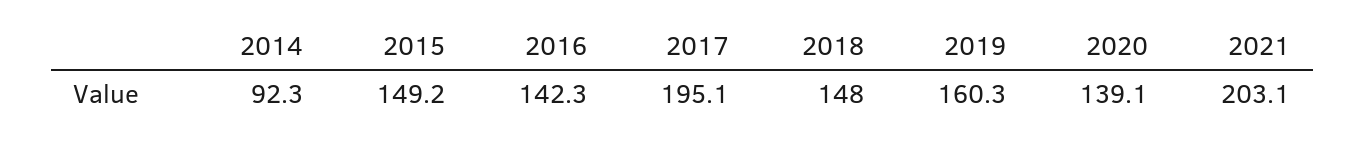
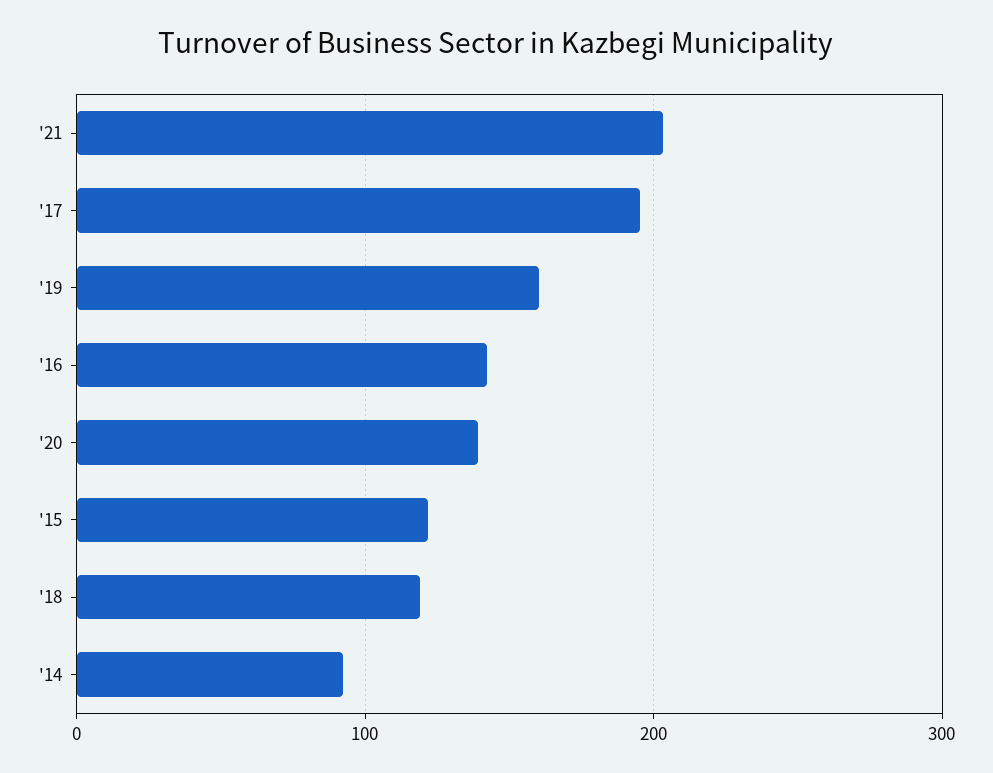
  {
    "2014": 92.3,
-   "2015": 149.2,
+   "2015": 120,
    "2016": 142.3,
    "2017": 195.1,
-   "2018": 148,
+   "2018": 120,
    "2019": 160.3,
    "2020": 139.1,
    "2021": 203.1
  }

